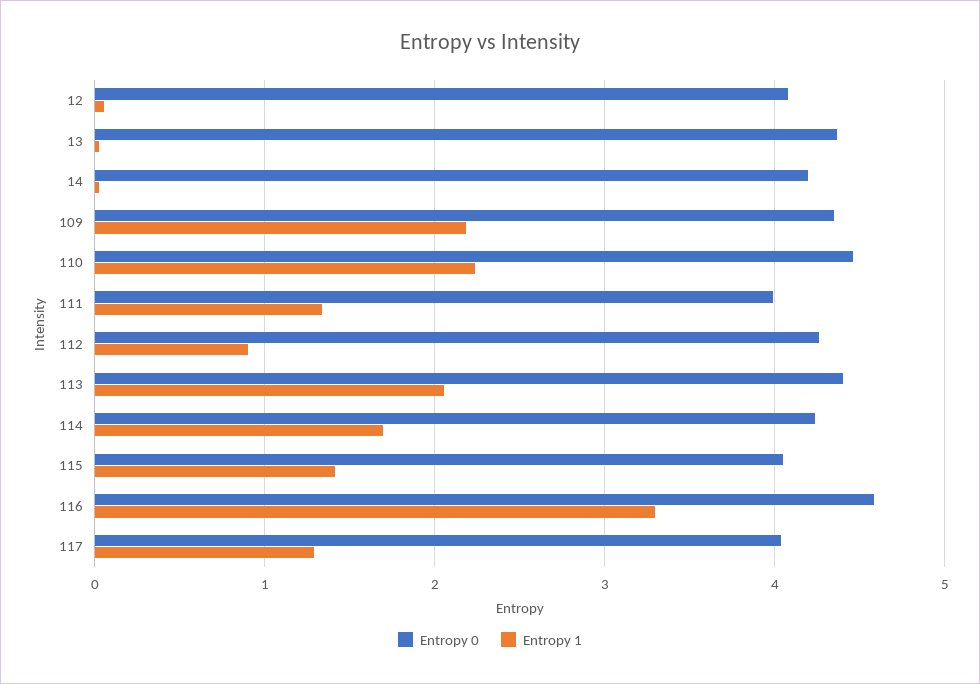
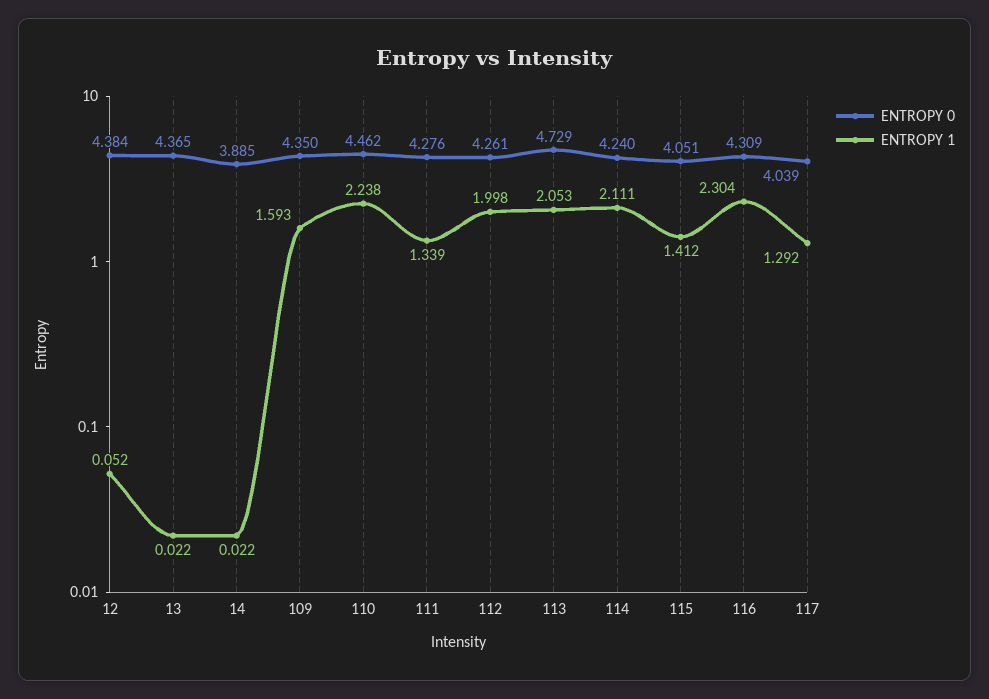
  {
    "Entropy 0": {
-     "12": 4.1,
+     "12": 4.384,
      "13": 4.365,
-     "14": 4.2,
+     "14": 3.885,
      "109": 4.35,
      "110": 4.462,
-     "111": 4,
+     "111": 4.276,
      "112": 4.261,
-     "113": 4.4,
+     "113": 4.729,
      "114": 4.24,
      "115": 4.051,
-     "116": 4.6,
+     "116": 4.309,
      "117": 4.039
    },
    "Entropy 1": {
      "12": 0.052,
      "13": 0.022,
      "14": 0.022,
-     "109": 2.2,
+     "109": 1.593,
      "110": 2.238,
      "111": 1.339,
-     "112": 0.9,
+     "112": 1.998,
      "113": 2.053,
-     "114": 1.7,
+     "114": 2.111,
      "115": 1.412,
-     "116": 3.3,
+     "116": 2.304,
      "117": 1.292
    }
  }

